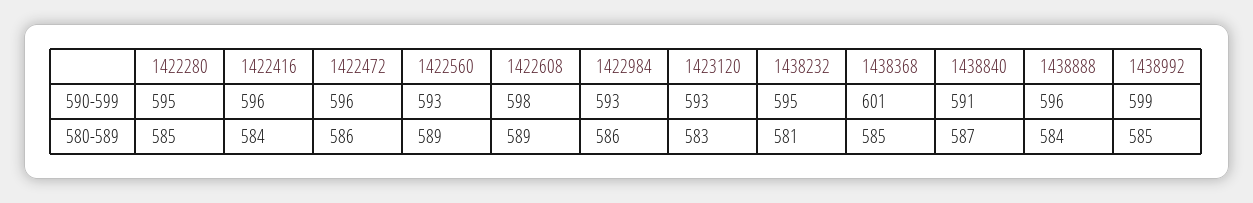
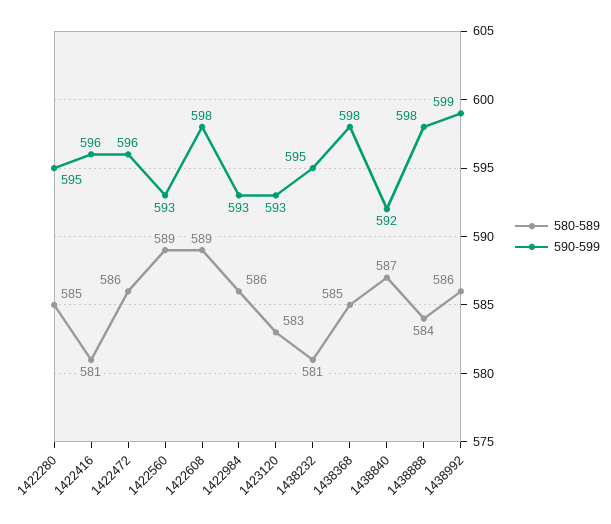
  {
    "590-599": {
      "1422280": 595,
      "1422416": 596,
      "1422472": 596,
      "1422560": 593,
      "1422608": 598,
      "1422984": 593,
      "1423120": 593,
      "1438232": 595,
-     "1438368": 601,
+     "1438368": 598,
-     "1438840": 591,
+     "1438840": 592,
-     "1438888": 596,
+     "1438888": 598,
      "1438992": 599
    },
    "580-589": {
      "1422280": 585,
-     "1422416": 584,
+     "1422416": 581,
      "1422472": 586,
      "1422560": 589,
      "1422608": 589,
      "1422984": 586,
      "1423120": 583,
      "1438232": 581,
      "1438368": 585,
      "1438840": 587,
      "1438888": 584,
-     "1438992": 585
+     "1438992": 586
    }
  }

